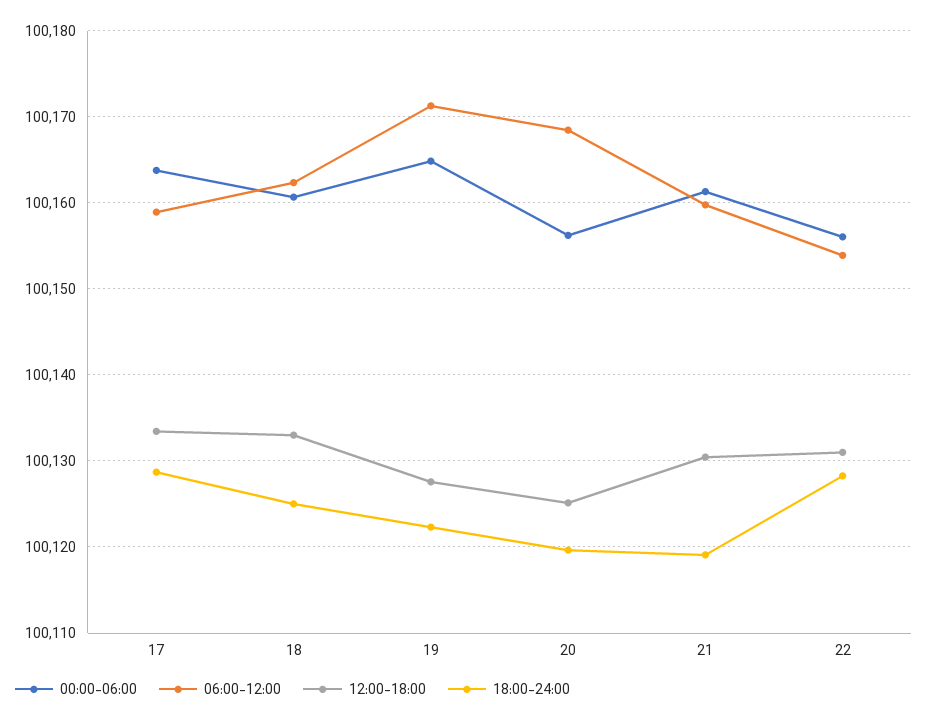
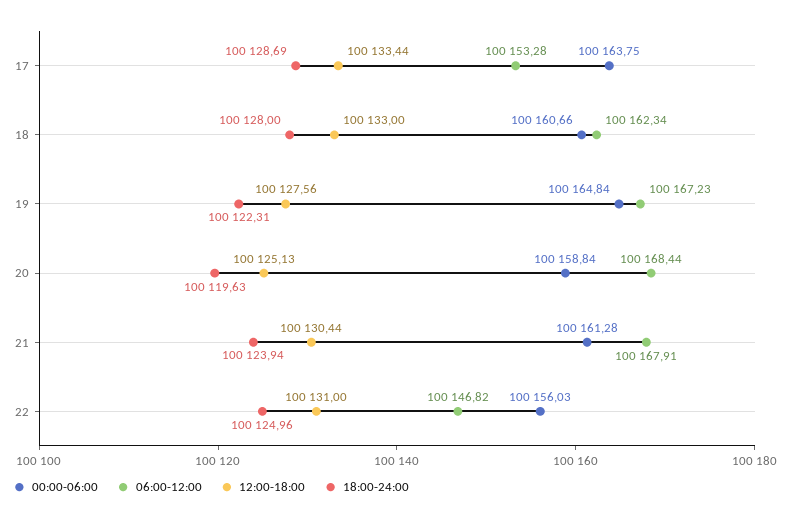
  {
    "00:00-06:00": {
      "17": 100163.75,
      "18": 100160.66,
      "19": 100164.84,
-     "20": 100156,
+     "20": 100158.84,
      "21": 100161.28,
      "22": 100156.03
    },
    "06:00-12:00": {
-     "17": 100159,
+     "17": 100153.28,
      "18": 100162.34,
-     "19": 100171,
+     "19": 100167.23,
      "20": 100168.44,
-     "21": 100160,
+     "21": 100167.91,
-     "22": 100154
+     "22": 100146.82
    },
    "12:00-18:00": {
      "17": 100133.44,
      "18": 100133,
      "19": 100127.56,
      "20": 100125.13,
      "21": 100130.44,
      "22": 100131
    },
    "18:00-24:00": {
      "17": 100128.69,
-     "18": 100125,
+     "18": 100128,
      "19": 100122.31,
      "20": 100119.63,
-     "21": 100119,
+     "21": 100123.94,
-     "22": 100128
+     "22": 100124.96
    }
  }

